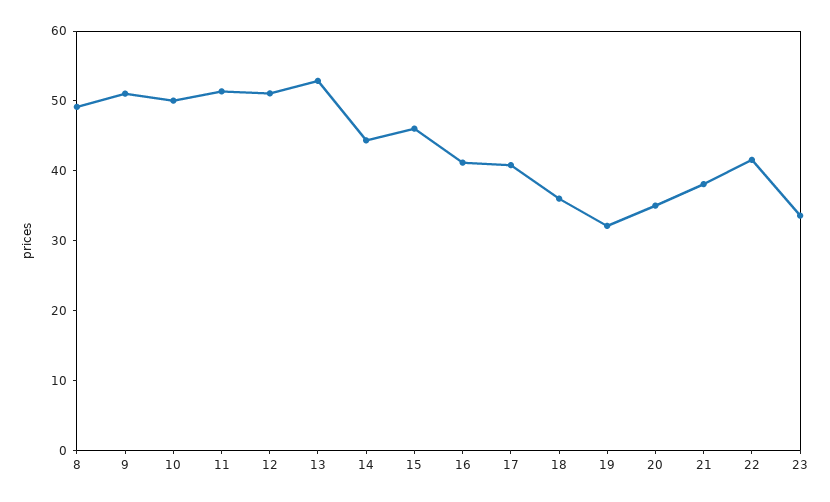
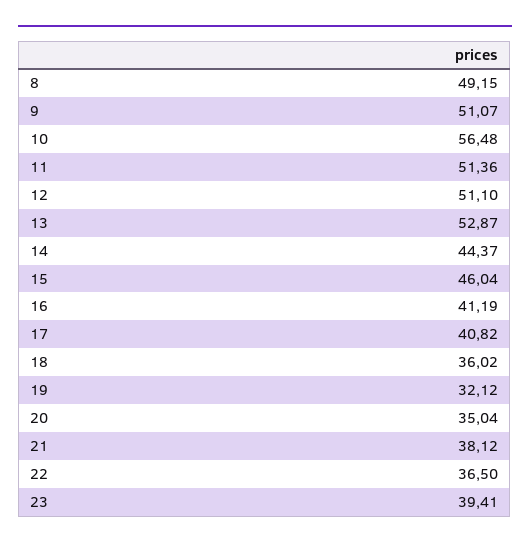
  {
    "8": 49.15,
    "9": 51.07,
-   "10": 50,
+   "10": 56.48,
    "11": 51.36,
    "12": 51.1,
    "13": 52.87,
    "14": 44.37,
    "15": 46.04,
    "16": 41.19,
    "17": 40.82,
    "18": 36.02,
    "19": 32.12,
    "20": 35.04,
    "21": 38.12,
-   "22": 42,
+   "22": 36.5,
-   "23": 34
+   "23": 39.41
  }

